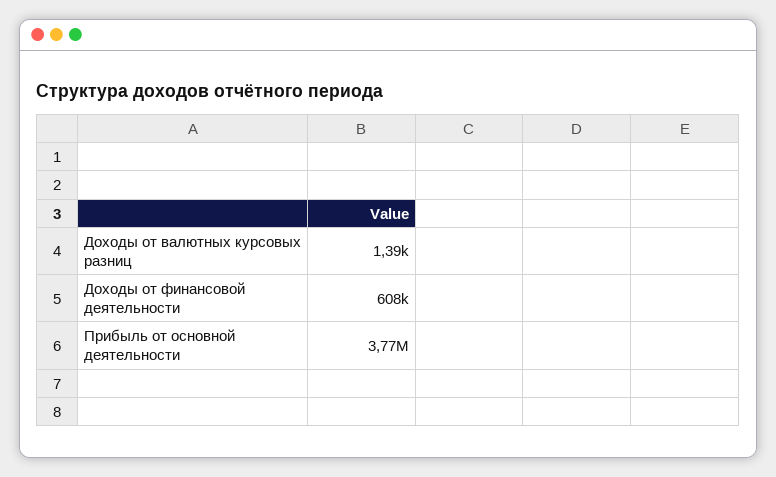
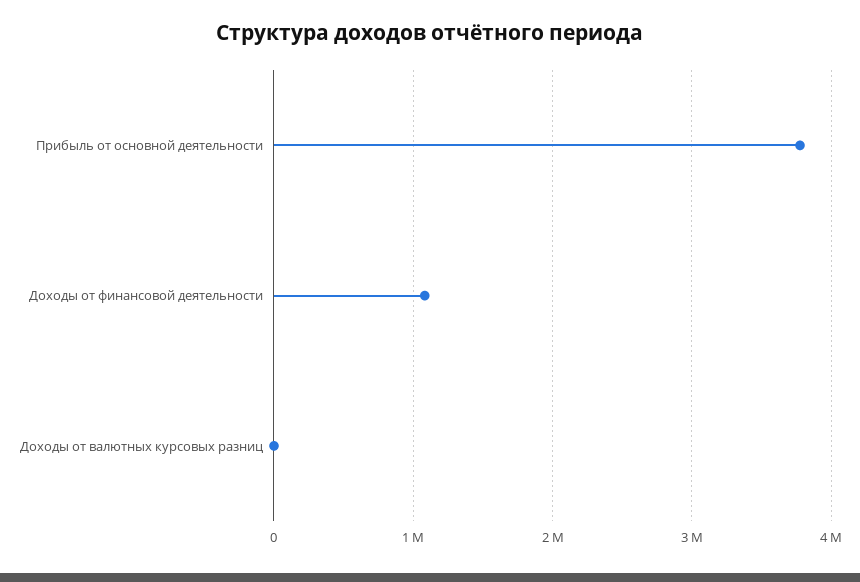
  {
    "Доходы от валютных курсовых разниц": 1390,
-   "Доходы от финансовой деятельности": 608000,
+   "Доходы от финансовой деятельности": 1100000,
    "Прибыль от основной деятельности": 3770000
  }

